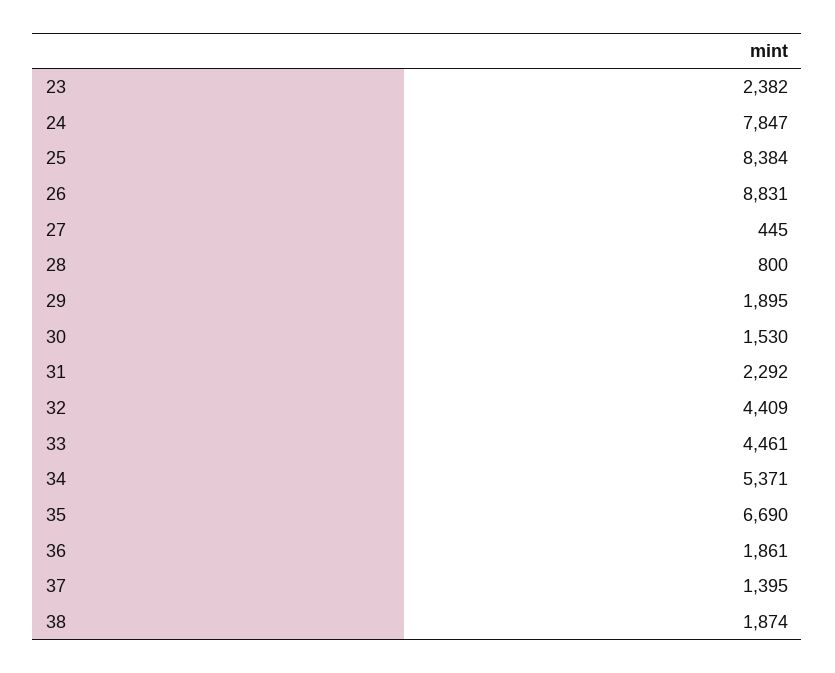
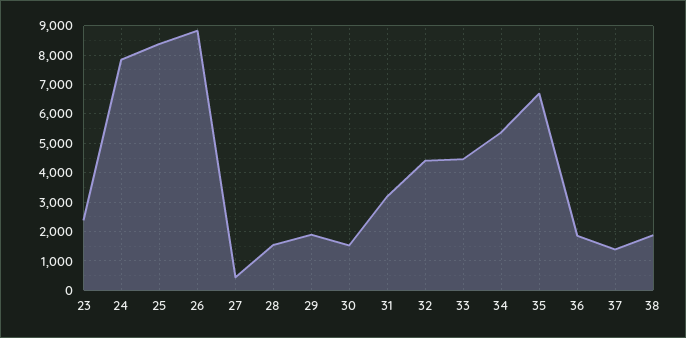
  {
    "23": 2382,
    "24": 7847,
    "25": 8384,
    "26": 8831,
    "27": 445,
-   "28": 800,
+   "28": 1500,
    "29": 1895,
    "30": 1530,
-   "31": 2292,
+   "31": 3250,
    "32": 4409,
    "33": 4461,
    "34": 5371,
    "35": 6690,
    "36": 1861,
    "37": 1395,
    "38": 1874
  }

